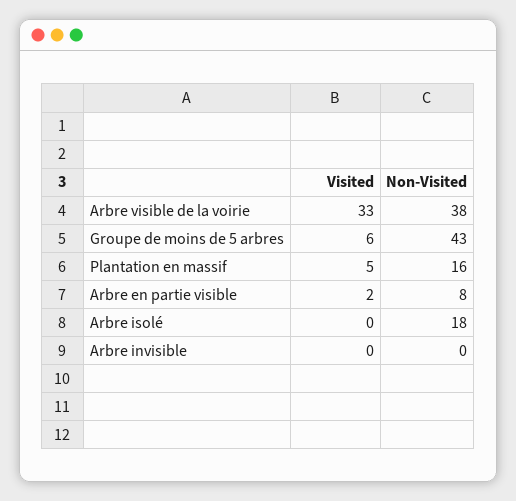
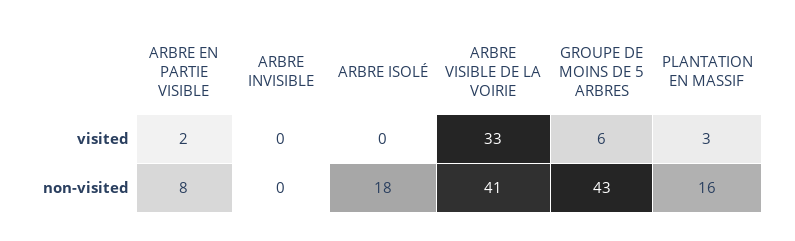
  {
    "Visited": {
      "Arbre visible de la voirie": 33,
      "Groupe de moins de 5 arbres": 6,
-     "Plantation en massif": 5,
+     "Plantation en massif": 3,
      "Arbre en partie visible": 2,
      "Arbre isolé": 0,
      "Arbre invisible": 0
    },
    "Non-Visited": {
-     "Arbre visible de la voirie": 38,
+     "Arbre visible de la voirie": 41,
      "Groupe de moins de 5 arbres": 43,
      "Plantation en massif": 16,
      "Arbre en partie visible": 8,
      "Arbre isolé": 18,
      "Arbre invisible": 0
    }
  }

